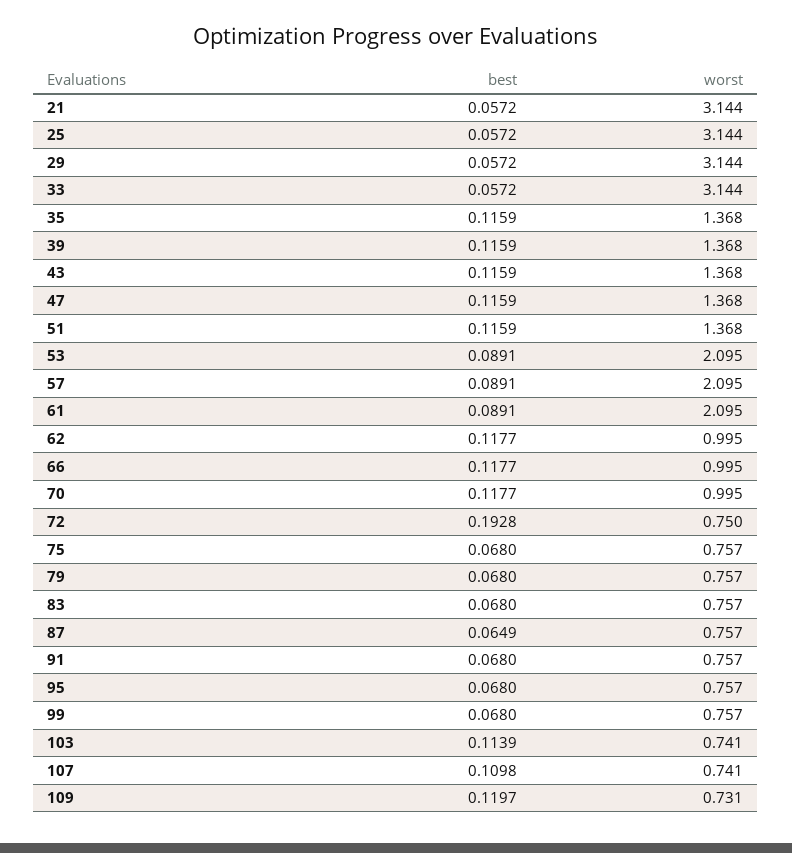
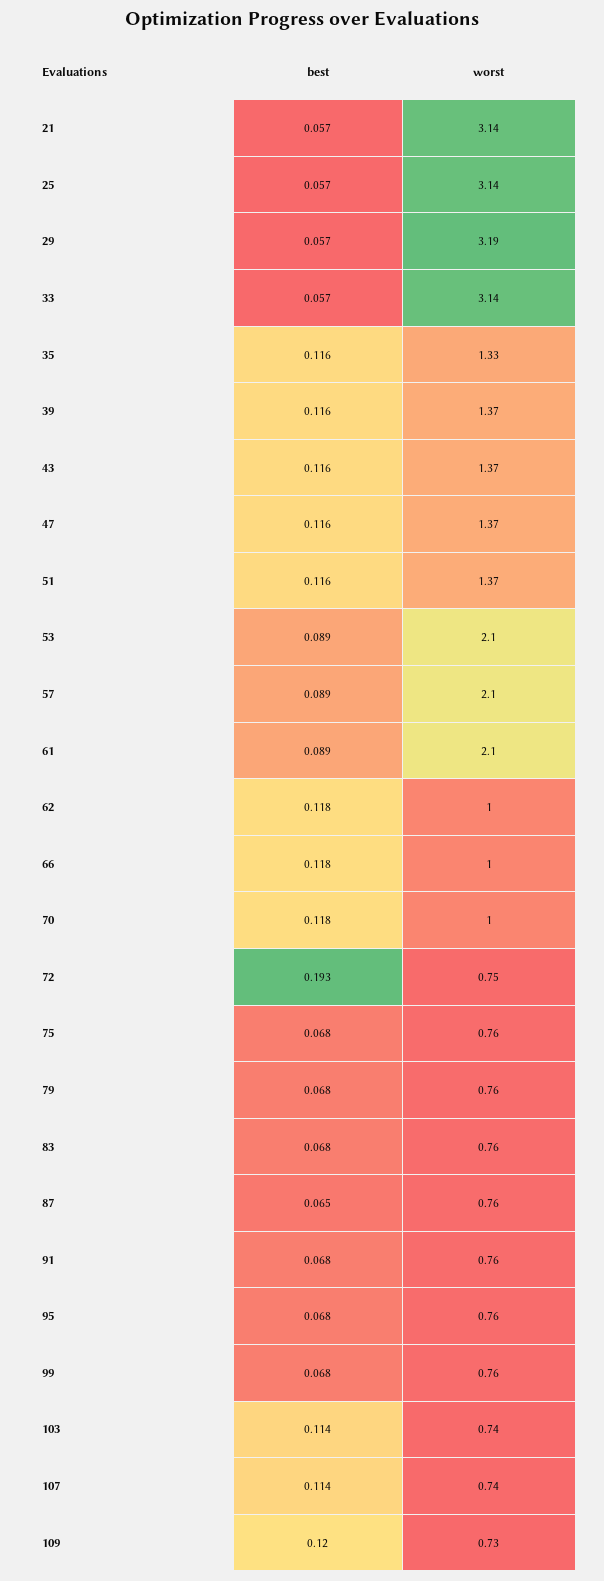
  {
    "best": {
      "21": 0.0572,
      "25": 0.0572,
      "29": 0.0572,
      "33": 0.0572,
      "35": 0.1159,
      "39": 0.1159,
      "43": 0.1159,
      "47": 0.1159,
      "51": 0.1159,
      "53": 0.0891,
      "57": 0.0891,
      "61": 0.0891,
      "62": 0.1177,
      "66": 0.1177,
      "70": 0.1177,
      "72": 0.1928,
      "75": 0.068,
      "79": 0.068,
      "83": 0.068,
      "87": 0.0649,
      "91": 0.068,
      "95": 0.068,
      "99": 0.068,
      "103": 0.1139,
-     "107": 0.1098,
+     "107": 0.114,
      "109": 0.1197
    },
    "worst": {
      "21": 3.144,
      "25": 3.144,
-     "29": 3.144,
+     "29": 3.19,
      "33": 3.144,
-     "35": 1.368,
+     "35": 1.33,
      "39": 1.368,
      "43": 1.368,
      "47": 1.368,
      "51": 1.368,
      "53": 2.095,
      "57": 2.095,
      "61": 2.095,
      "62": 0.995,
      "66": 0.995,
      "70": 0.995,
      "72": 0.75,
      "75": 0.757,
      "79": 0.757,
      "83": 0.757,
      "87": 0.757,
      "91": 0.757,
      "95": 0.757,
      "99": 0.757,
      "103": 0.741,
      "107": 0.741,
      "109": 0.731
    }
  }

